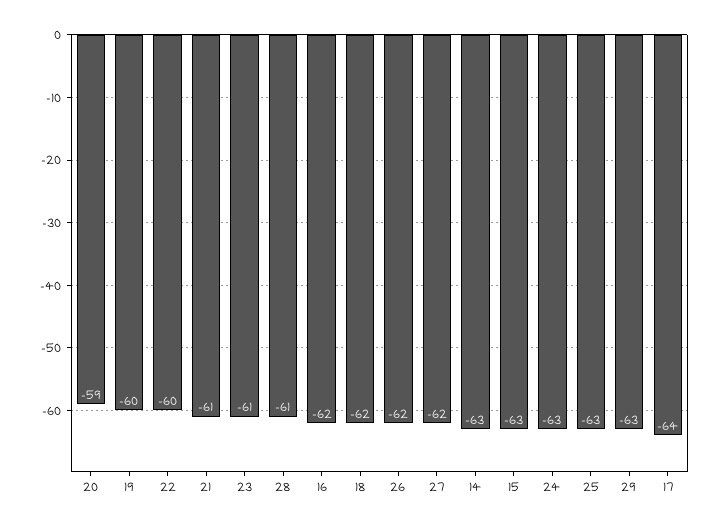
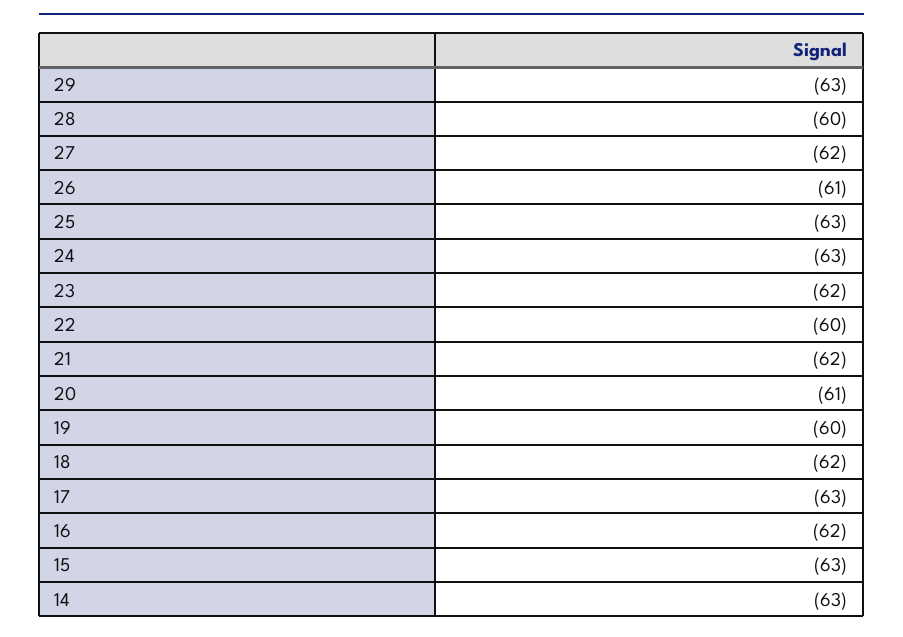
  {
-   "20": -59,
+   "20": -61,
    "19": -60,
    "22": -60,
-   "21": -61,
+   "21": -62,
-   "23": -61,
+   "23": -62,
-   "28": -61,
+   "28": -60,
    "16": -62,
    "18": -62,
-   "26": -62,
+   "26": -61,
    "27": -62,
    "14": -63,
    "15": -63,
    "24": -63,
    "25": -63,
    "29": -63,
-   "17": -64
+   "17": -63
  }

